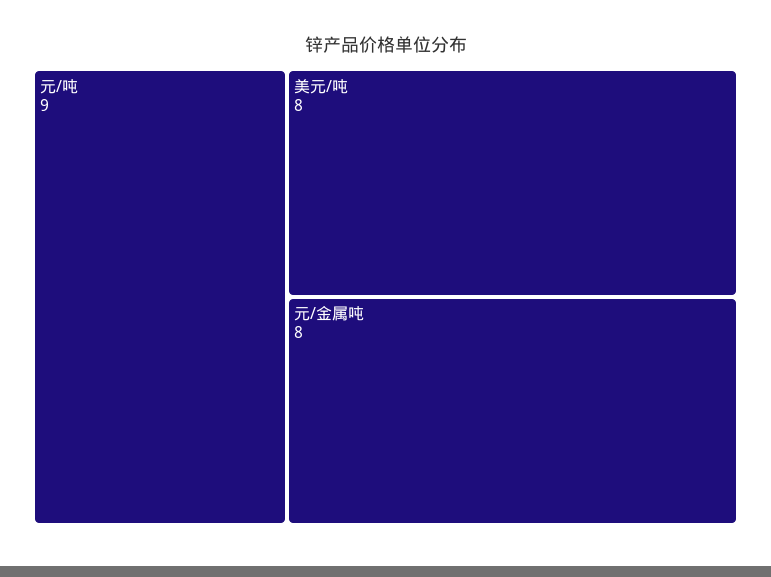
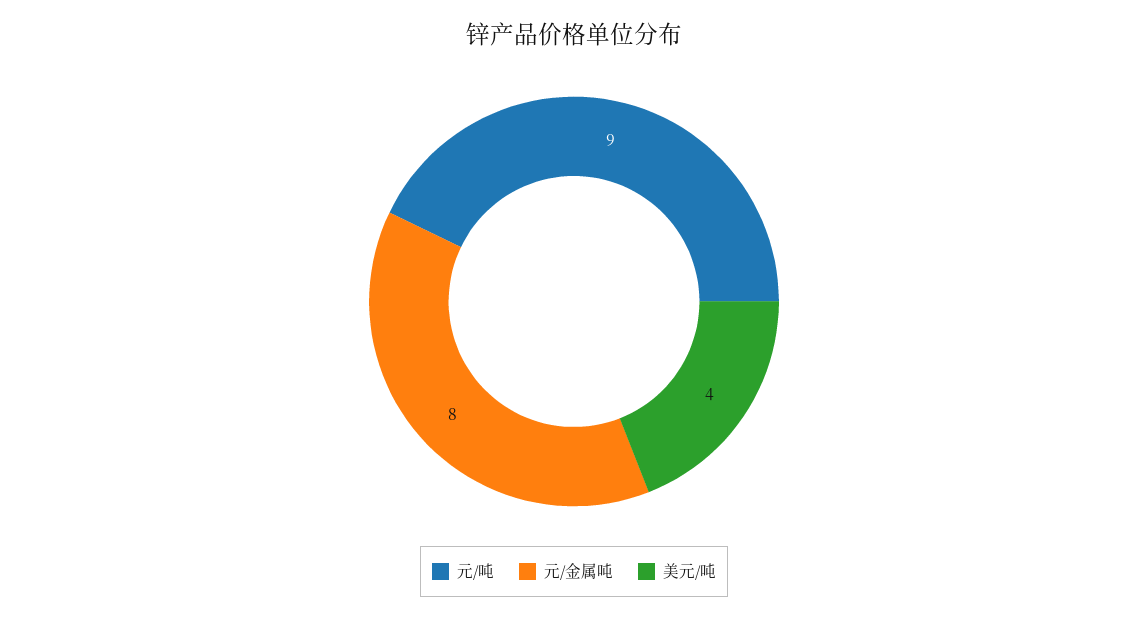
  {
    "元/吨": 9,
-   "美元/吨": 8,
+   "美元/吨": 4,
    "元/金属吨": 8
  }

